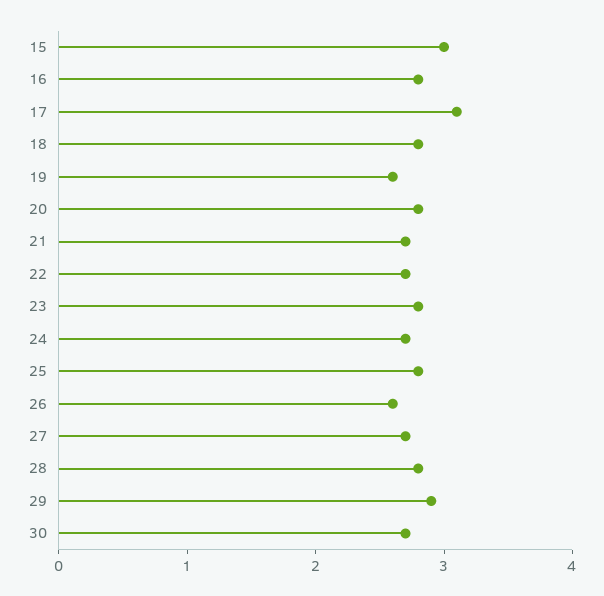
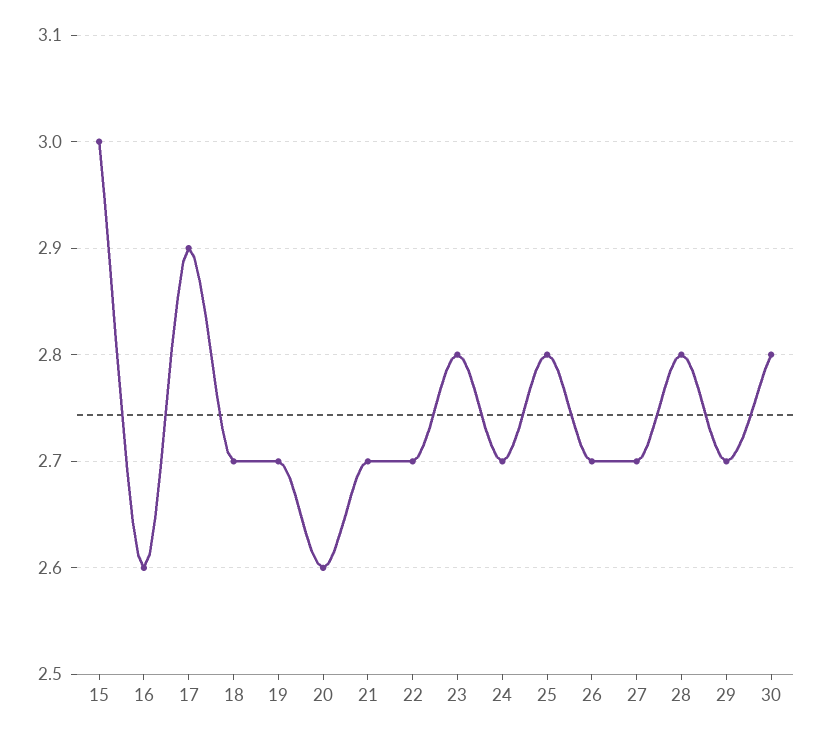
  {
    "15": 3,
-   "16": 2.8,
+   "16": 2.6,
-   "17": 3.1,
+   "17": 2.9,
-   "18": 2.8,
+   "18": 2.7,
-   "19": 2.6,
+   "19": 2.7,
-   "20": 2.8,
+   "20": 2.6,
    "21": 2.7,
    "22": 2.7,
    "23": 2.8,
    "24": 2.7,
    "25": 2.8,
-   "26": 2.6,
+   "26": 2.7,
    "27": 2.7,
    "28": 2.8,
-   "29": 2.9,
+   "29": 2.7,
-   "30": 2.7
+   "30": 2.8
  }

